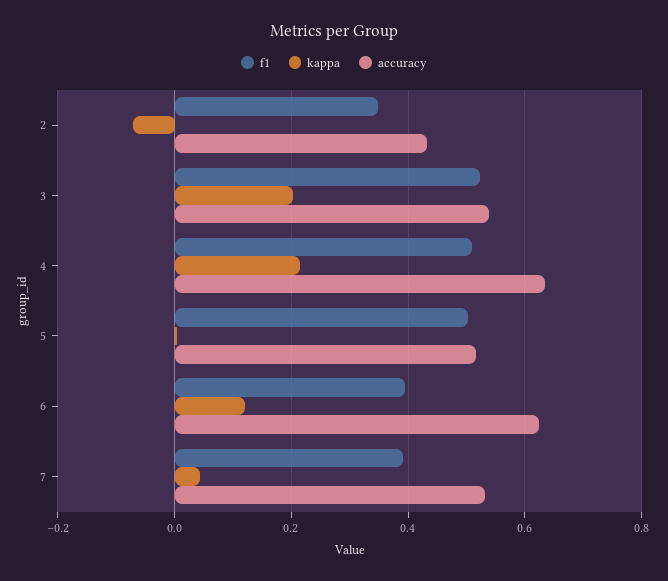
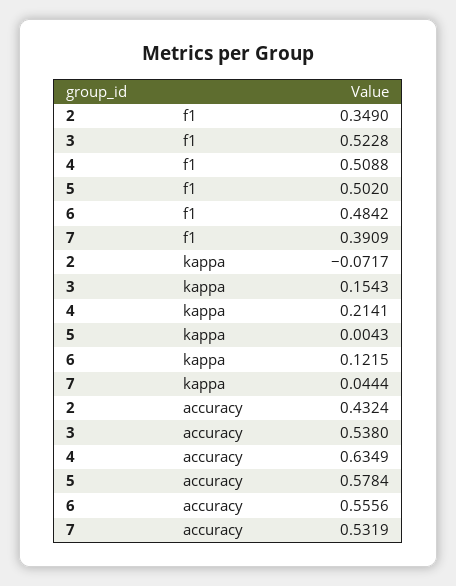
  {
    "f1": {
      "2": 0.349,
      "3": 0.5228,
      "4": 0.5088,
      "5": 0.502,
-     "6": 0.4,
+     "6": 0.4842,
      "7": 0.3909
    },
    "kappa": {
      "2": -0.0717,
-     "3": 0.2,
+     "3": 0.1543,
      "4": 0.2141,
      "5": 0.0043,
      "6": 0.1215,
      "7": 0.0444
    },
    "accuracy": {
      "2": 0.4324,
      "3": 0.538,
      "4": 0.6349,
-     "5": 0.52,
+     "5": 0.5784,
-     "6": 0.62,
+     "6": 0.5556,
      "7": 0.5319
    }
  }

